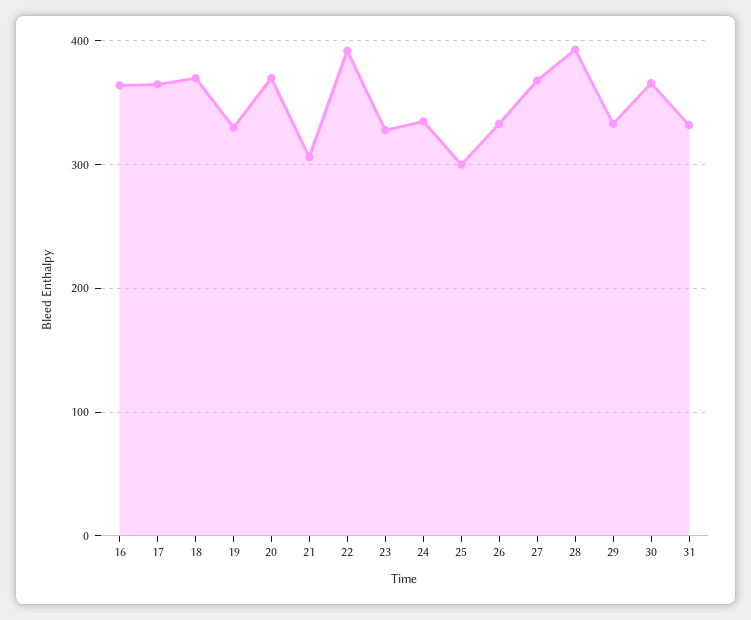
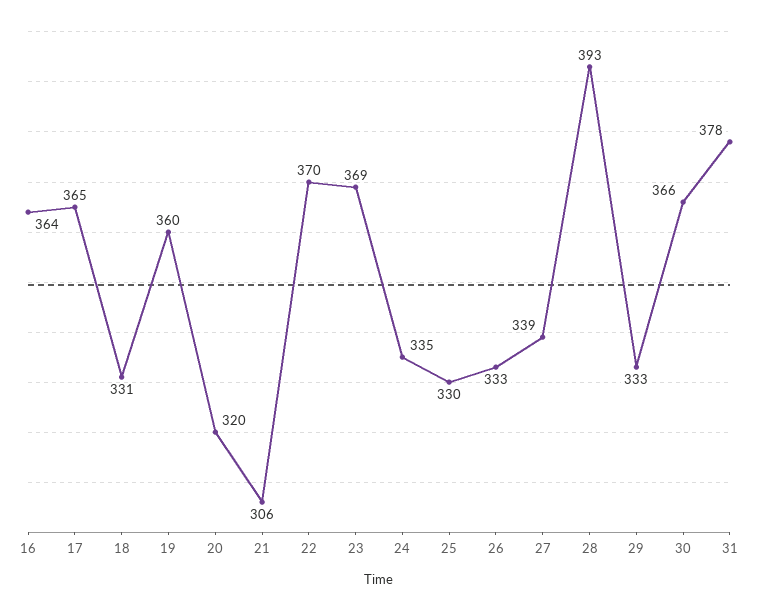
  {
    "16": 364,
    "17": 365,
-   "18": 370,
+   "18": 331,
-   "19": 330,
+   "19": 360,
-   "20": 370,
+   "20": 320,
    "21": 306,
-   "22": 390,
+   "22": 370,
-   "23": 330,
+   "23": 369,
    "24": 335,
-   "25": 300,
+   "25": 330,
    "26": 333,
-   "27": 370,
+   "27": 339,
    "28": 393,
    "29": 333,
    "30": 366,
-   "31": 330
+   "31": 378
  }

